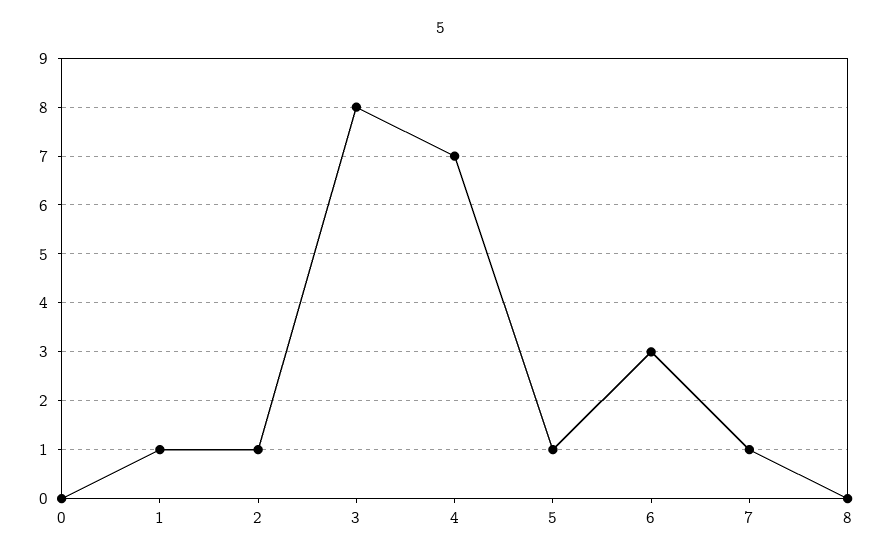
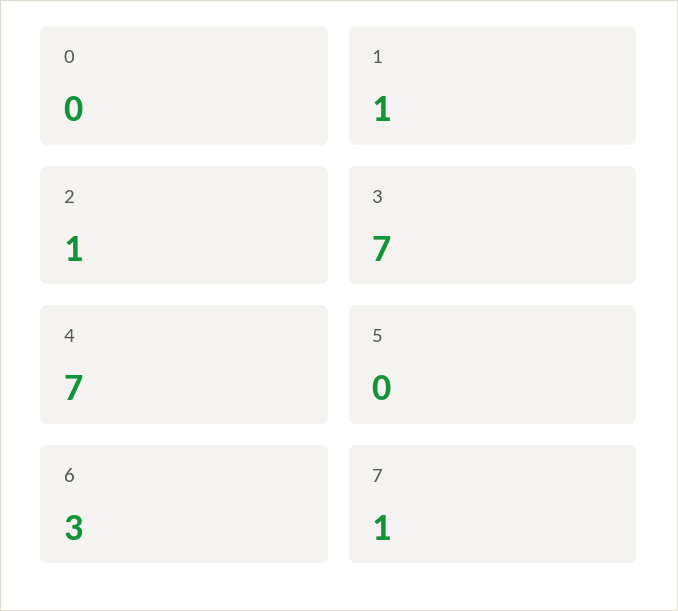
  {
    "0": 0,
    "1": 1,
    "2": 1,
-   "3": 8,
+   "3": 7,
    "4": 7,
-   "5": 1,
+   "5": 0,
    "6": 3,
-   "7": 1,
+   "7": 1
-   "8": 0
  }

